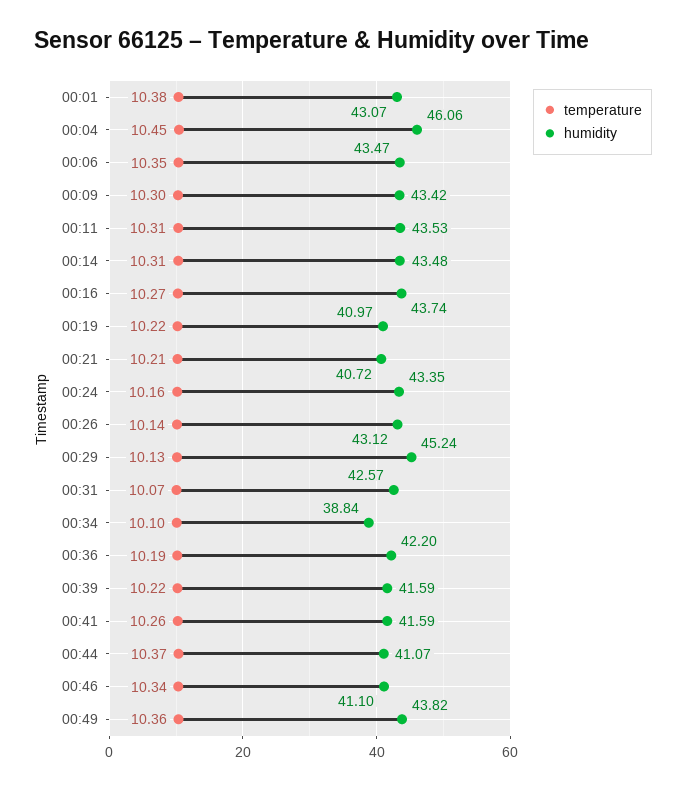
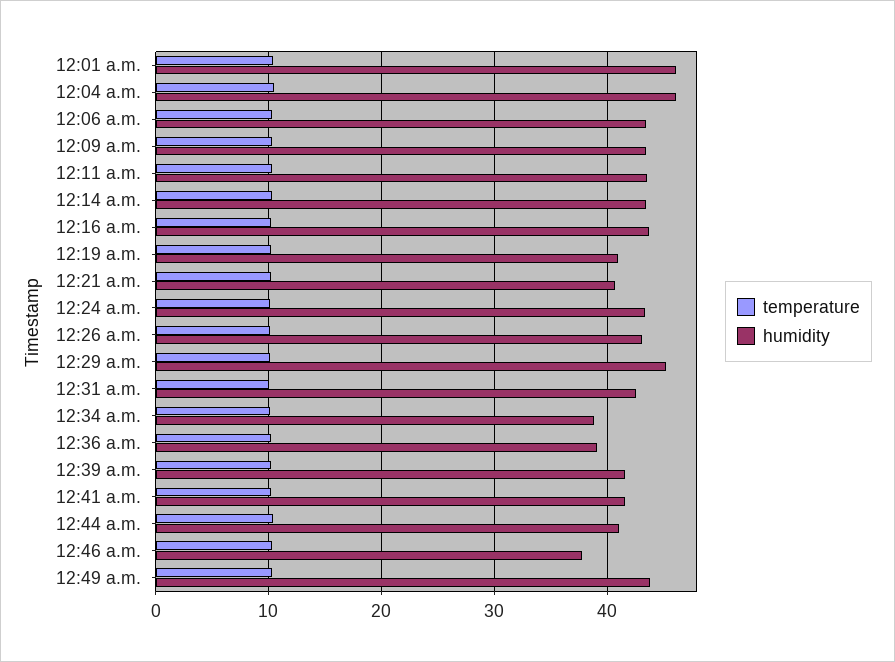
  {
    "temperature": {
      "00:01": 10.38,
      "00:04": 10.45,
      "00:06": 10.35,
      "00:09": 10.3,
      "00:11": 10.31,
      "00:14": 10.31,
      "00:16": 10.27,
      "00:19": 10.22,
      "00:21": 10.21,
      "00:24": 10.16,
      "00:26": 10.14,
      "00:29": 10.13,
      "00:31": 10.07,
      "00:34": 10.1,
      "00:36": 10.19,
      "00:39": 10.22,
      "00:41": 10.26,
      "00:44": 10.37,
      "00:46": 10.34,
      "00:49": 10.36
    },
    "humidity": {
-     "00:01": 43.07,
+     "00:01": 46,
      "00:04": 46.06,
      "00:06": 43.47,
      "00:09": 43.42,
      "00:11": 43.53,
      "00:14": 43.48,
      "00:16": 43.74,
      "00:19": 40.97,
      "00:21": 40.72,
      "00:24": 43.35,
      "00:26": 43.12,
      "00:29": 45.24,
      "00:31": 42.57,
      "00:34": 38.84,
-     "00:36": 42.2,
+     "00:36": 39,
      "00:39": 41.59,
      "00:41": 41.59,
      "00:44": 41.07,
-     "00:46": 41.1,
+     "00:46": 38,
      "00:49": 43.82
    }
  }

